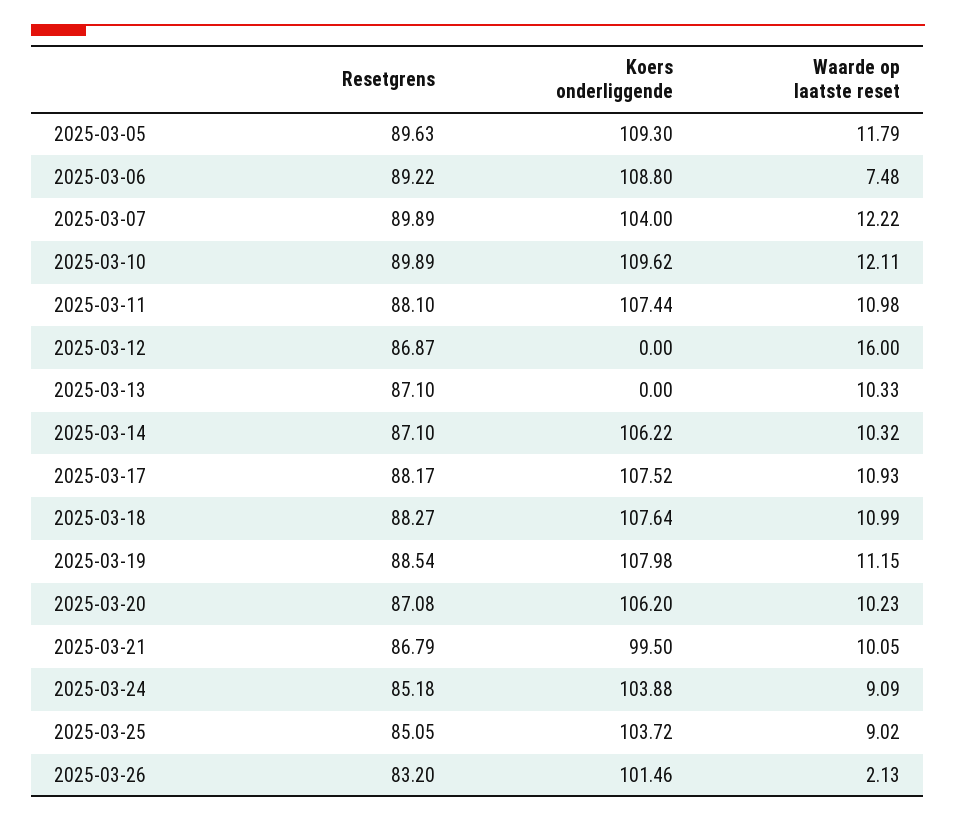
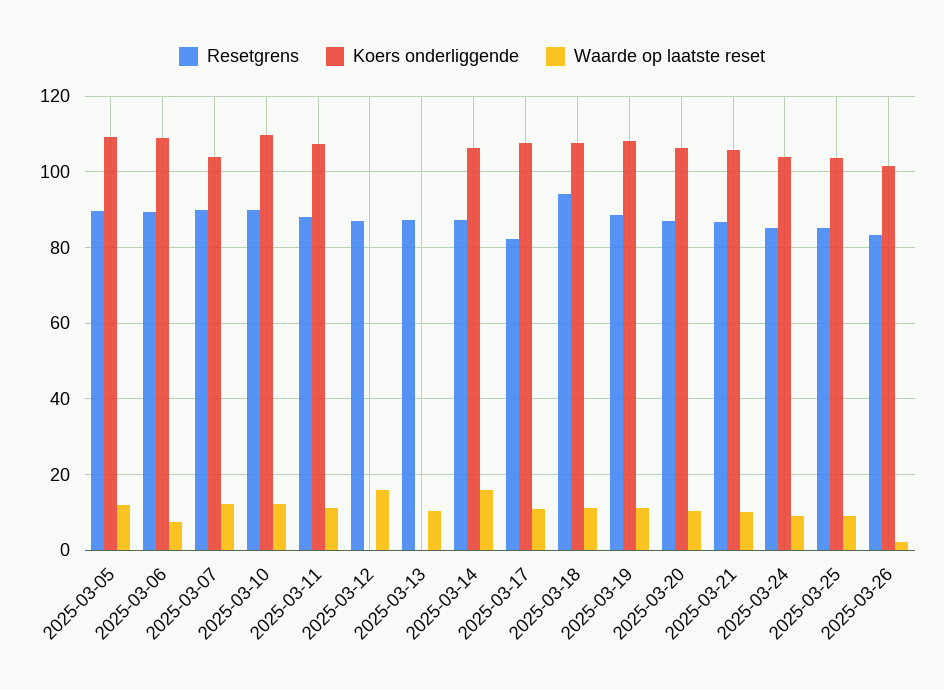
  {
    "Resetgrens": {
      "2025-03-05": 89.63,
      "2025-03-06": 89.22,
      "2025-03-07": 89.89,
      "2025-03-10": 89.89,
      "2025-03-11": 88.1,
      "2025-03-12": 86.87,
      "2025-03-13": 87.1,
      "2025-03-14": 87.1,
-     "2025-03-17": 88.17,
+     "2025-03-17": 82,
-     "2025-03-18": 88.27,
+     "2025-03-18": 94,
      "2025-03-19": 88.54,
      "2025-03-20": 87.08,
      "2025-03-21": 86.79,
      "2025-03-24": 85.18,
      "2025-03-25": 85.05,
      "2025-03-26": 83.2
    },
    "Koers onderliggende": {
      "2025-03-05": 109.3,
      "2025-03-06": 108.8,
      "2025-03-07": 104,
      "2025-03-10": 109.62,
      "2025-03-11": 107.44,
      "2025-03-12": 0,
      "2025-03-13": 0,
      "2025-03-14": 106.22,
      "2025-03-17": 107.52,
      "2025-03-18": 107.64,
      "2025-03-19": 107.98,
      "2025-03-20": 106.2,
-     "2025-03-21": 99.5,
+     "2025-03-21": 106,
      "2025-03-24": 103.88,
      "2025-03-25": 103.72,
      "2025-03-26": 101.46
    },
    "Waarde op laatste reset": {
      "2025-03-05": 11.79,
      "2025-03-06": 7.48,
      "2025-03-07": 12.22,
      "2025-03-10": 12.11,
      "2025-03-11": 10.98,
      "2025-03-12": 16,
      "2025-03-13": 10.33,
-     "2025-03-14": 10.32,
+     "2025-03-14": 16,
      "2025-03-17": 10.93,
      "2025-03-18": 10.99,
      "2025-03-19": 11.15,
      "2025-03-20": 10.23,
      "2025-03-21": 10.05,
      "2025-03-24": 9.09,
      "2025-03-25": 9.02,
      "2025-03-26": 2.13
    }
  }

